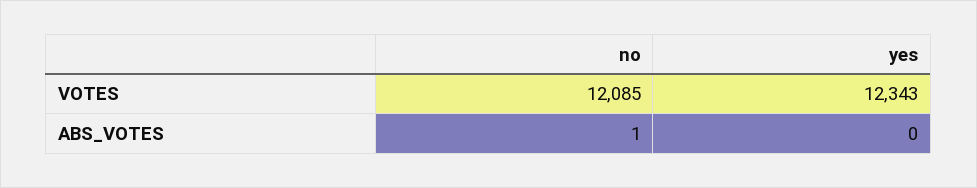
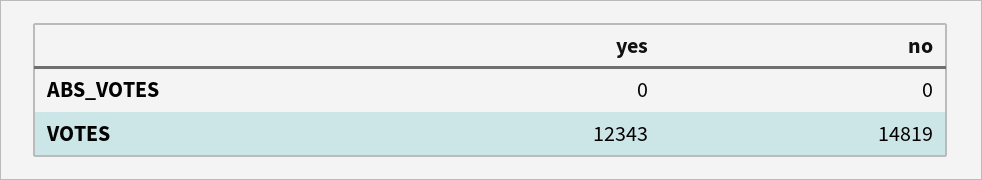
  {
    "no": {
-     "VOTES": 12085,
+     "VOTES": 14819,
-     "ABS_VOTES": 1
+     "ABS_VOTES": 0
    },
    "yes": {
      "VOTES": 12343,
      "ABS_VOTES": 0
    }
  }

